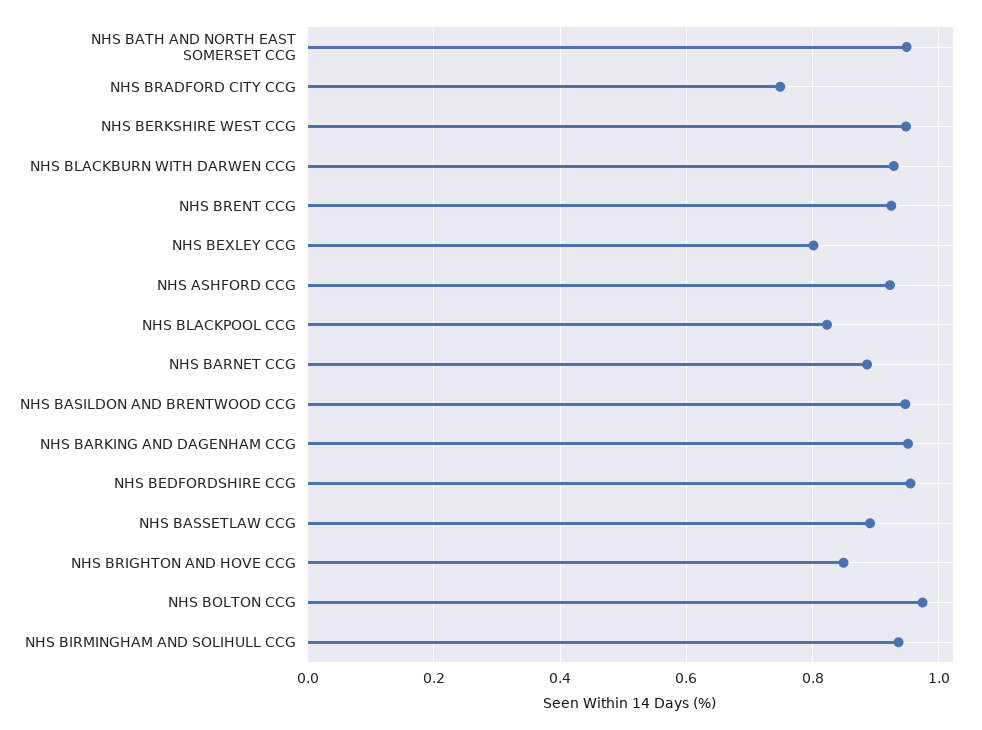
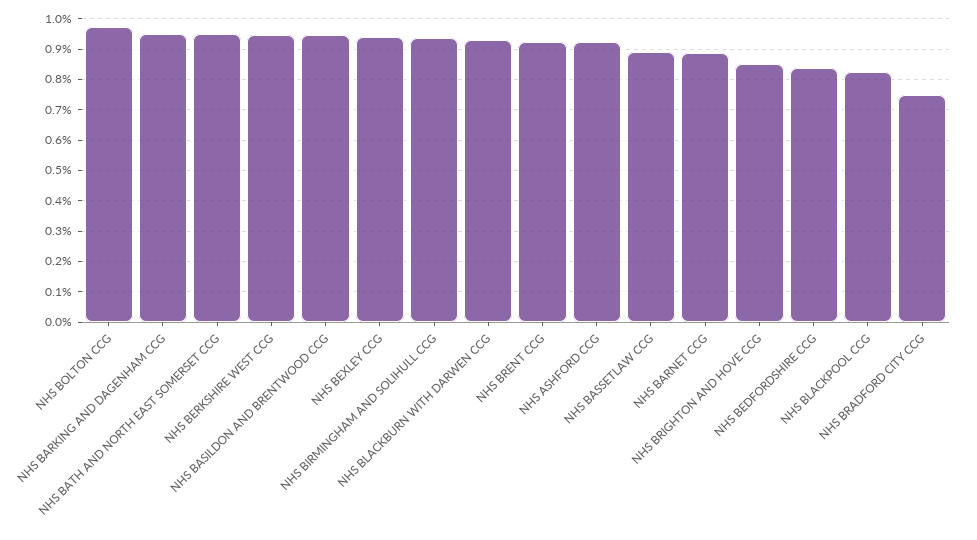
  {
    "NHS BATH AND NORTH EAST SOMERSET CCG": 0.94,
    "NHS BRADFORD CITY CCG": 0.74,
    "NHS BERKSHIRE WEST CCG": 0.94,
    "NHS BLACKBURN WITH DARWEN CCG": 0.92,
    "NHS BRENT CCG": 0.92,
-   "NHS BEXLEY CCG": 0.8,
+   "NHS BEXLEY CCG": 0.94,
    "NHS ASHFORD CCG": 0.92,
    "NHS BLACKPOOL CCG": 0.82,
    "NHS BARNET CCG": 0.88,
    "NHS BASILDON AND BRENTWOOD CCG": 0.94,
    "NHS BARKING AND DAGENHAM CCG": 0.96,
-   "NHS BEDFORDSHIRE CCG": 0.96,
+   "NHS BEDFORDSHIRE CCG": 0.84,
    "NHS BASSETLAW CCG": 0.9,
    "NHS BRIGHTON AND HOVE CCG": 0.84,
    "NHS BOLTON CCG": 0.98,
    "NHS BIRMINGHAM AND SOLIHULL CCG": 0.94
  }

